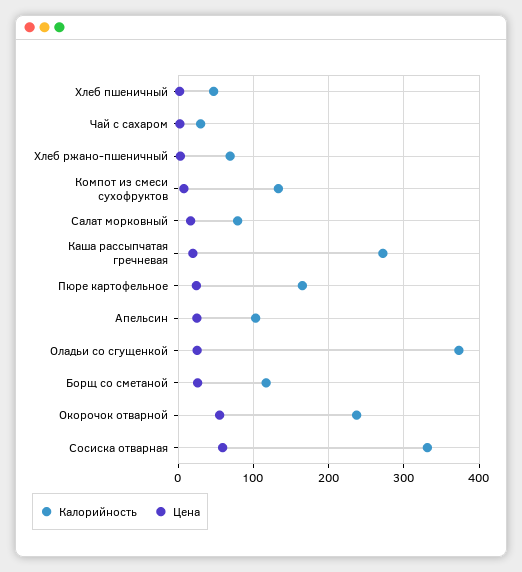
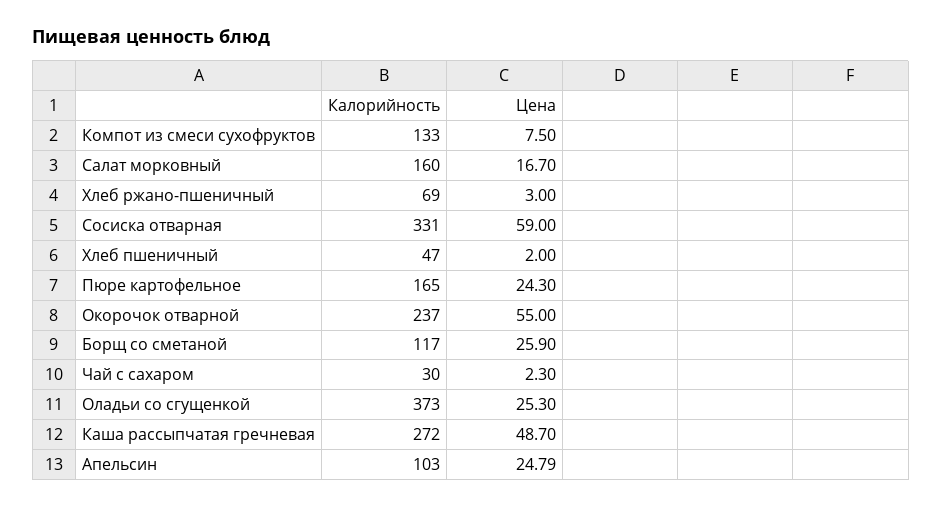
  {
    "Калорийность": {
      "Хлеб пшеничный": 47,
      "Чай с сахаром": 30,
      "Хлеб ржано-пшеничный": 69,
      "Компот из смеси сухофруктов": 133,
-     "Салат морковный": 80,
+     "Салат морковный": 160,
      "Каша рассыпчатая гречневая": 272,
      "Пюре картофельное": 165,
      "Апельсин": 103,
      "Оладьи со сгущенкой": 373,
      "Борщ со сметаной": 117,
      "Окорочок отварной": 237,
      "Сосиска отварная": 331
    },
    "Цена": {
      "Хлеб пшеничный": 2,
      "Чай с сахаром": 2.3,
      "Хлеб ржано-пшеничный": 3,
      "Компот из смеси сухофруктов": 7.5,
      "Салат морковный": 16.7,
-     "Каша рассыпчатая гречневая": 20,
+     "Каша рассыпчатая гречневая": 48.7,
      "Пюре картофельное": 24.3,
      "Апельсин": 24.79,
      "Оладьи со сгущенкой": 25.3,
      "Борщ со сметаной": 25.9,
      "Окорочок отварной": 55,
      "Сосиска отварная": 59
    }
  }

